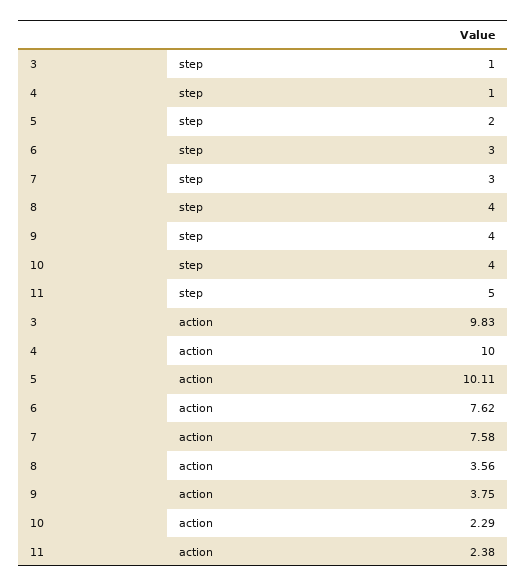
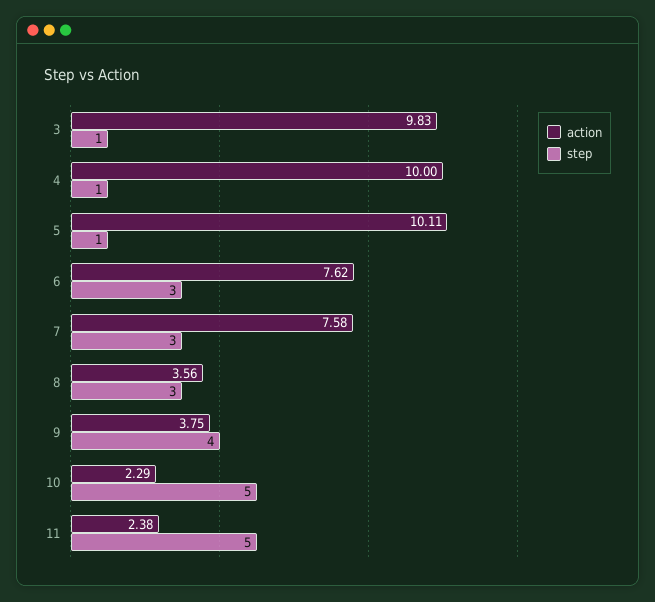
  {
    "step": {
      "3": 1,
      "4": 1,
-     "5": 2,
+     "5": 1,
      "6": 3,
      "7": 3,
-     "8": 4,
+     "8": 3,
      "9": 4,
-     "10": 4,
+     "10": 5,
      "11": 5
    },
    "action": {
      "3": 9.83,
      "4": 10,
      "5": 10.11,
      "6": 7.62,
      "7": 7.58,
      "8": 3.56,
      "9": 3.75,
      "10": 2.29,
      "11": 2.38
    }
  }

